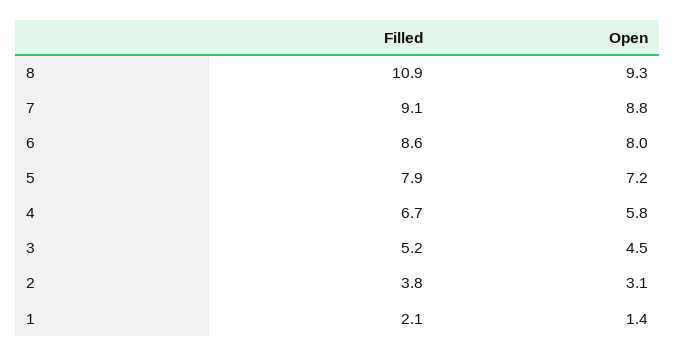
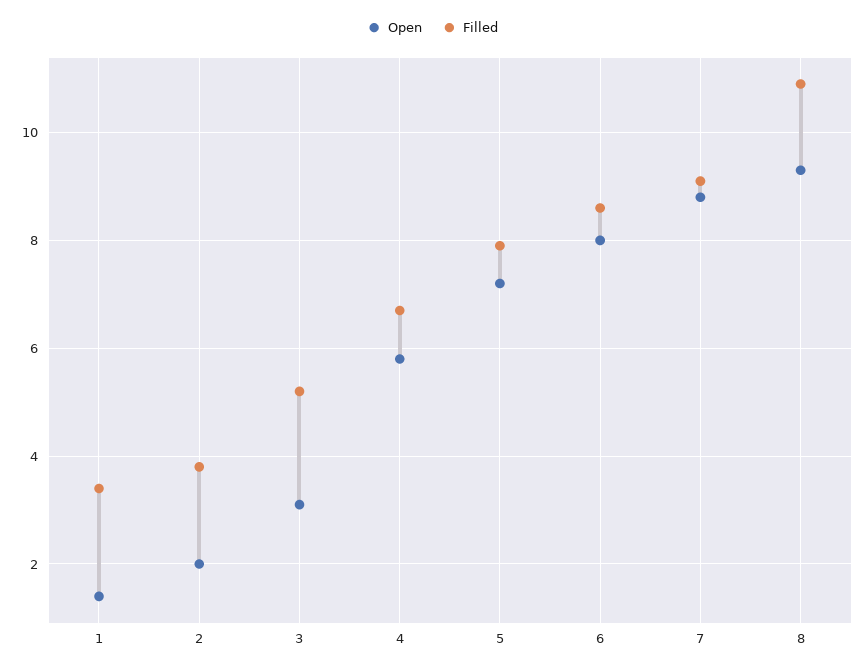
  {
    "Filled": {
      "8": 10.9,
      "7": 9.1,
      "6": 8.6,
      "5": 7.9,
      "4": 6.7,
      "3": 5.2,
      "2": 3.8,
-     "1": 2.1
+     "1": 3.5
    },
    "Open": {
      "8": 9.3,
      "7": 8.8,
      "6": 8,
      "5": 7.2,
      "4": 5.8,
-     "3": 4.5,
+     "3": 3,
-     "2": 3.1,
+     "2": 2,
      "1": 1.4
    }
  }

